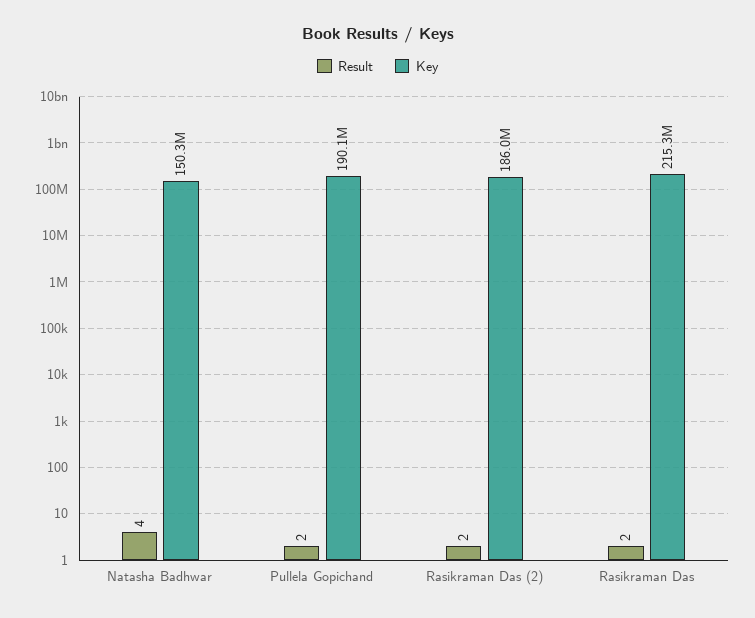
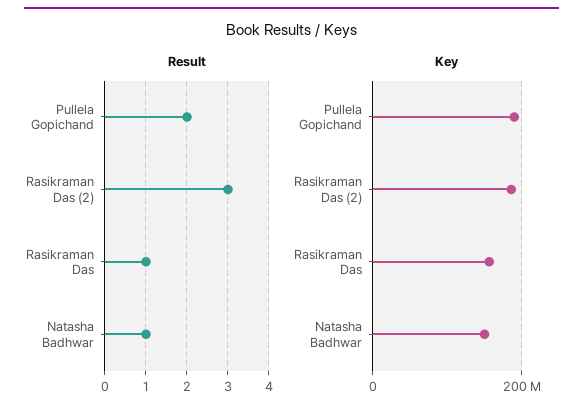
  {
    "Result": {
-     "Natasha Badhwar": 4,
+     "Natasha Badhwar": 1,
      "Pullela Gopichand": 2,
-     "Rasikraman Das (2)": 2,
+     "Rasikraman Das (2)": 3,
-     "Rasikraman Das": 2
+     "Rasikraman Das": 1
    },
    "Key": {
      "Natasha Badhwar": 150300000,
      "Pullela Gopichand": 190100000,
      "Rasikraman Das (2)": 186000000,
-     "Rasikraman Das": 215300000
+     "Rasikraman Das": 160000000
    }
  }

